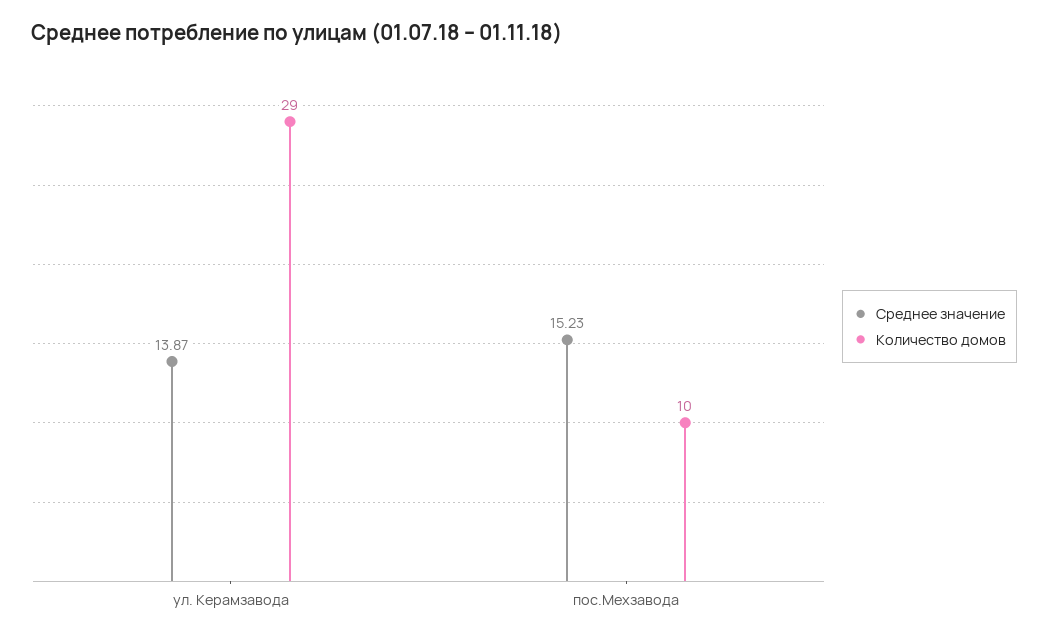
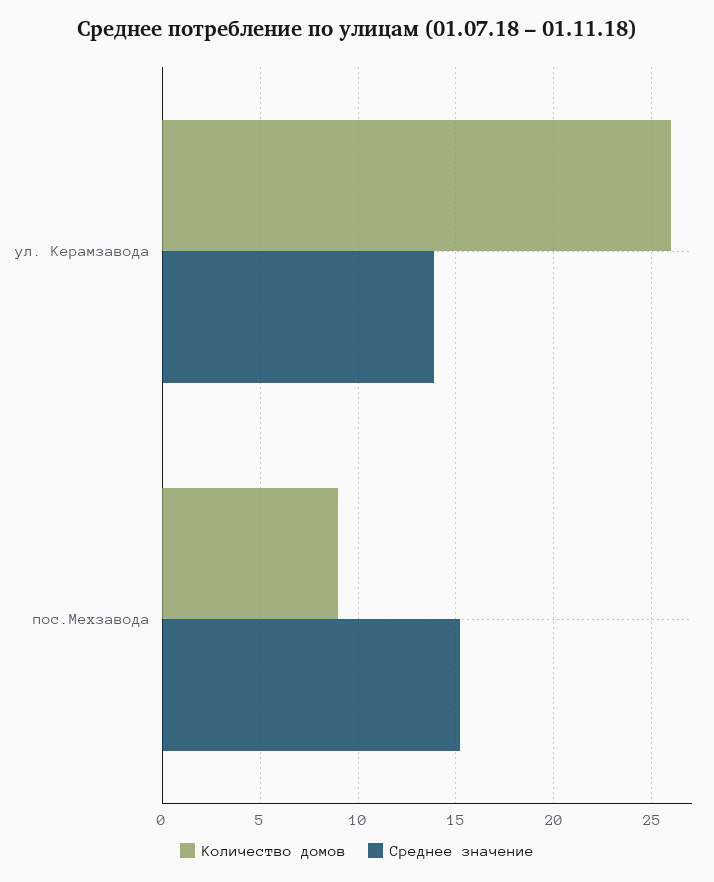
  {
    "Среднее значение": {
      "ул. Керамзавода": 13.87,
      "пос.Мехзавода": 15.23
    },
    "Количество домов": {
-     "ул. Керамзавода": 29,
+     "ул. Керамзавода": 26,
-     "пос.Мехзавода": 10
+     "пос.Мехзавода": 9
    }
  }

